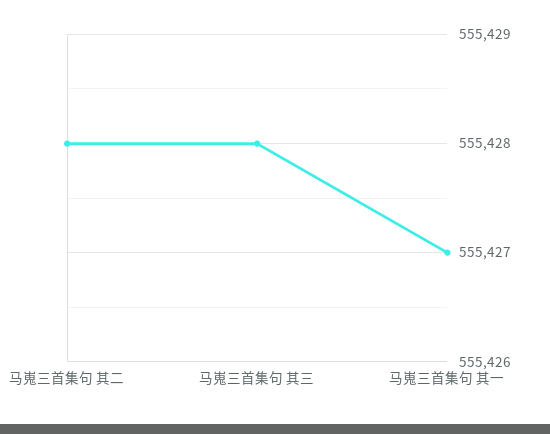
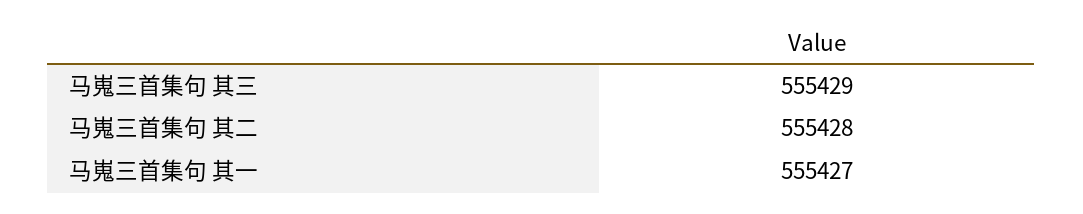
  {
    "马嵬三首集句 其二": 555428,
-   "马嵬三首集句 其三": 555428,
+   "马嵬三首集句 其三": 555429,
    "马嵬三首集句 其一": 555427
  }

